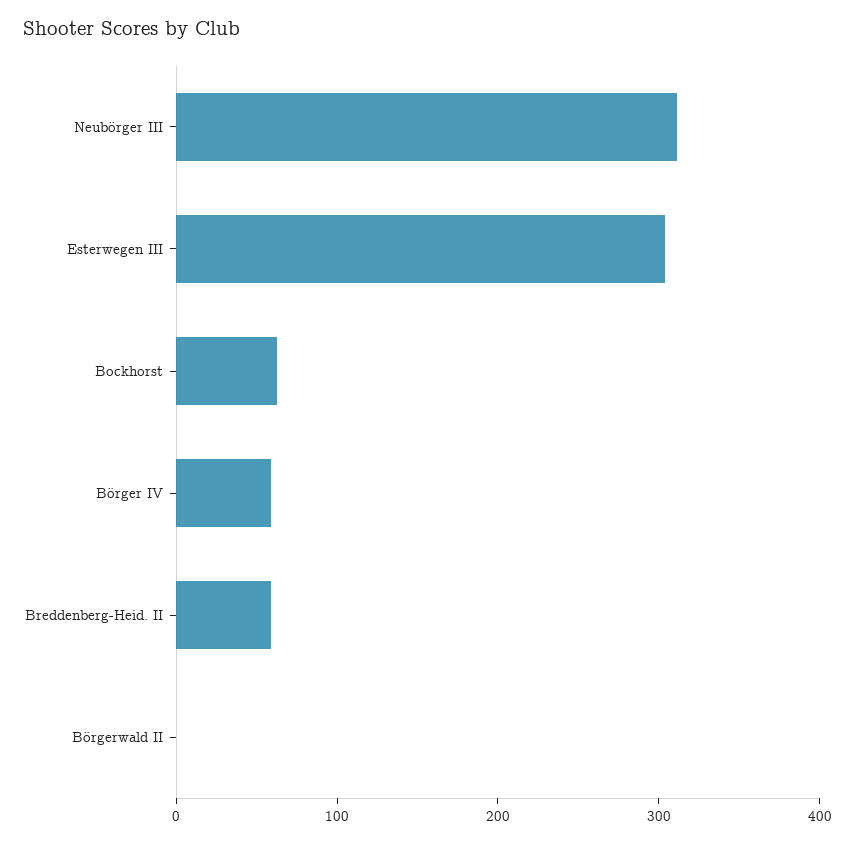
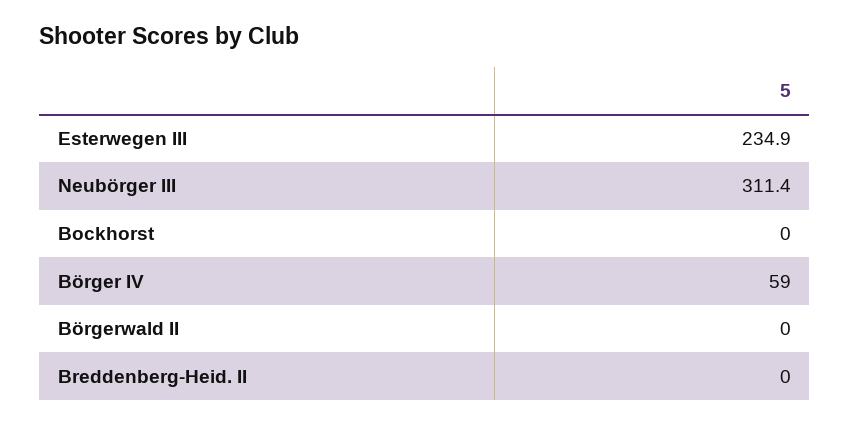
  {
    "Neubörger III": 311.4,
-   "Esterwegen III": 300,
+   "Esterwegen III": 234.9,
-   "Bockhorst": 60,
+   "Bockhorst": 0,
    "Börger IV": 59,
-   "Breddenberg-Heid. II": 60,
+   "Breddenberg-Heid. II": 0,
    "Börgerwald II": 0
  }

